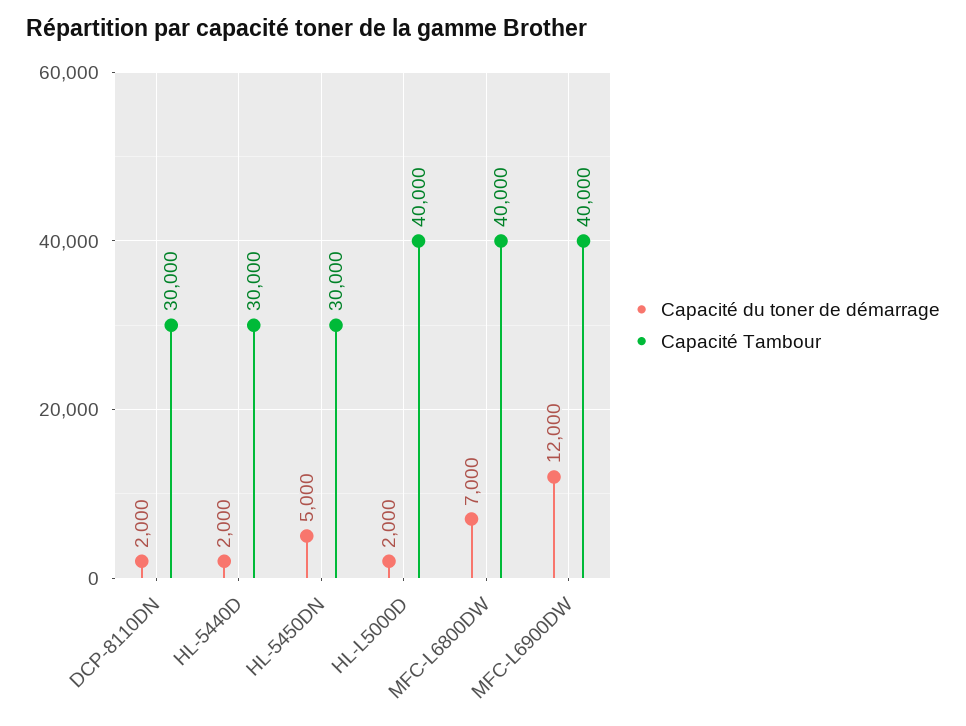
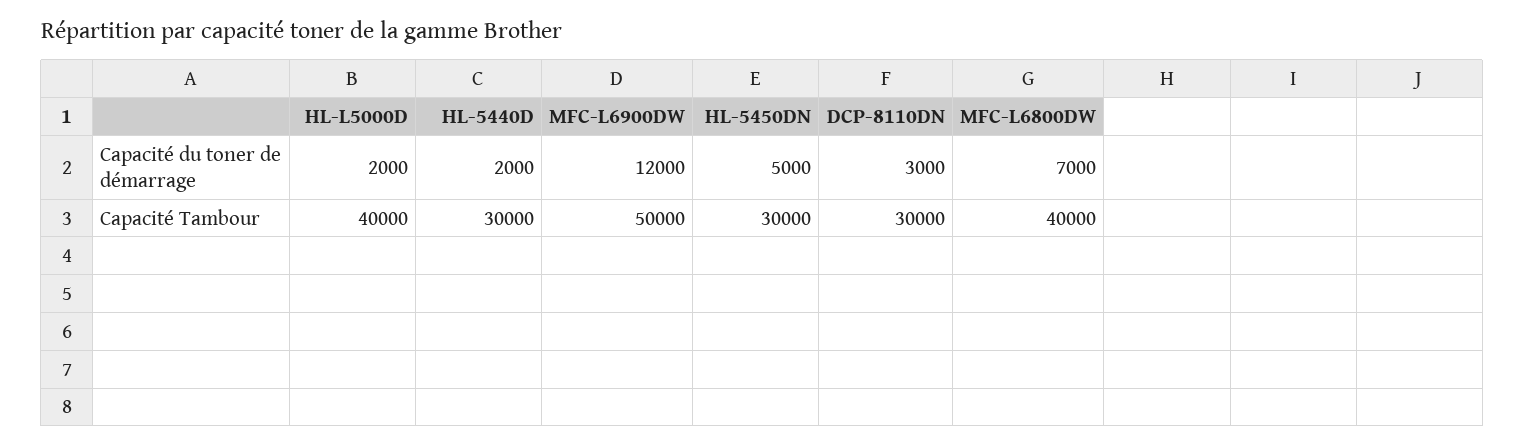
  {
    "Capacité du toner de démarrage": {
-     "DCP-8110DN": 2000,
+     "DCP-8110DN": 3000,
      "HL-5440D": 2000,
      "HL-5450DN": 5000,
      "HL-L5000D": 2000,
      "MFC-L6800DW": 7000,
      "MFC-L6900DW": 12000
    },
    "Capacité Tambour": {
      "DCP-8110DN": 30000,
      "HL-5440D": 30000,
      "HL-5450DN": 30000,
      "HL-L5000D": 40000,
      "MFC-L6800DW": 40000,
-     "MFC-L6900DW": 40000
+     "MFC-L6900DW": 50000
    }
  }

